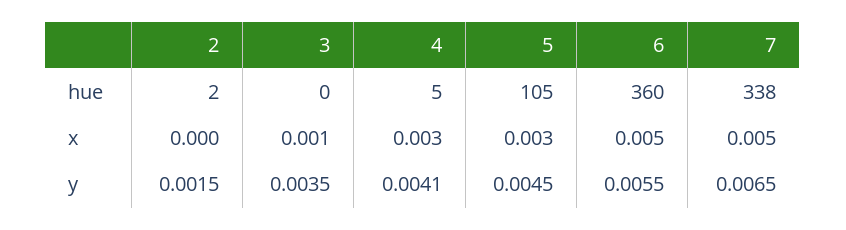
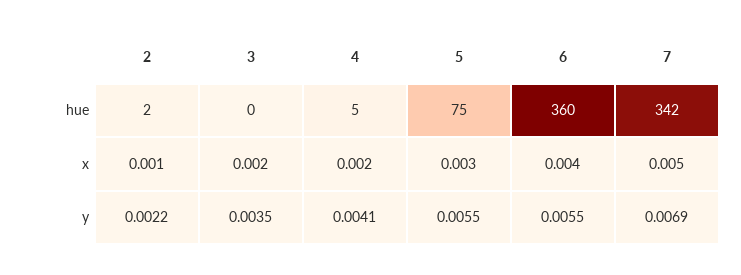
  {
    "2": {
      "hue": 2,
-     "x": 0,
+     "x": 0.001,
-     "y": 0.0015
+     "y": 0.0022
    },
    "3": {
      "hue": 0,
-     "x": 0.001,
+     "x": 0.002,
      "y": 0.0035
    },
    "4": {
      "hue": 5,
-     "x": 0.003,
+     "x": 0.002,
      "y": 0.0041
    },
    "5": {
-     "hue": 105,
+     "hue": 75,
      "x": 0.003,
-     "y": 0.0045
+     "y": 0.0055
    },
    "6": {
      "hue": 360,
-     "x": 0.005,
+     "x": 0.004,
      "y": 0.0055
    },
    "7": {
-     "hue": 338,
+     "hue": 342,
      "x": 0.005,
-     "y": 0.0065
+     "y": 0.0069
    }
  }

